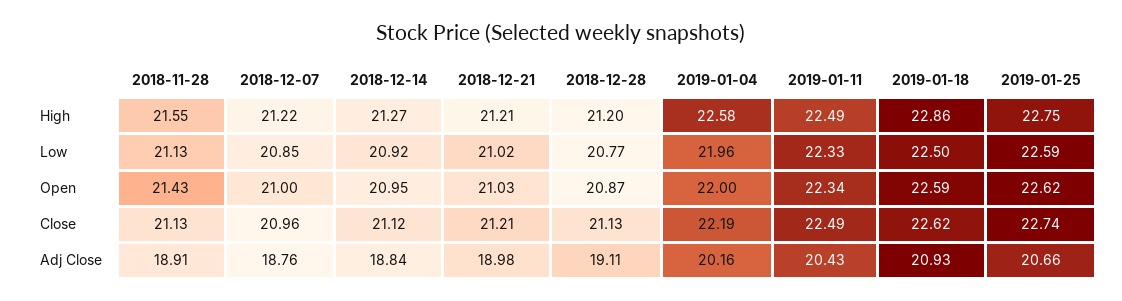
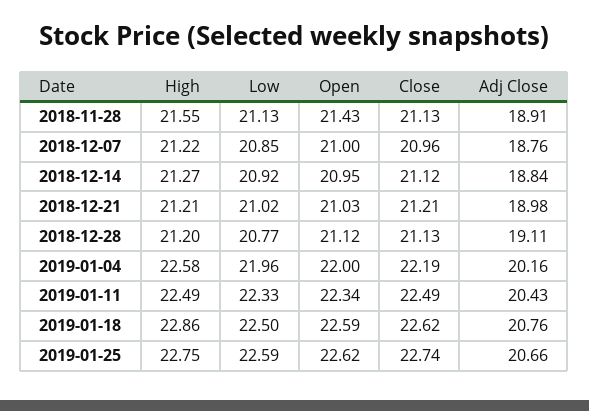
  {
    "2018-11-28": {
      "High": 21.55,
      "Low": 21.13,
      "Open": 21.43,
      "Close": 21.13,
      "Adj Close": 18.91
    },
    "2018-12-07": {
      "High": 21.22,
      "Low": 20.85,
      "Open": 21,
      "Close": 20.96,
      "Adj Close": 18.76
    },
    "2018-12-14": {
      "High": 21.27,
      "Low": 20.92,
      "Open": 20.95,
      "Close": 21.12,
      "Adj Close": 18.84
    },
    "2018-12-21": {
      "High": 21.21,
      "Low": 21.02,
      "Open": 21.03,
      "Close": 21.21,
      "Adj Close": 18.98
    },
    "2018-12-28": {
      "High": 21.2,
      "Low": 20.77,
-     "Open": 20.87,
+     "Open": 21.12,
      "Close": 21.13,
      "Adj Close": 19.11
    },
    "2019-01-04": {
      "High": 22.58,
      "Low": 21.96,
      "Open": 22,
      "Close": 22.19,
      "Adj Close": 20.16
    },
    "2019-01-11": {
      "High": 22.49,
      "Low": 22.33,
      "Open": 22.34,
      "Close": 22.49,
      "Adj Close": 20.43
    },
    "2019-01-18": {
      "High": 22.86,
      "Low": 22.5,
      "Open": 22.59,
      "Close": 22.62,
-     "Adj Close": 20.93
+     "Adj Close": 20.76
    },
    "2019-01-25": {
      "High": 22.75,
      "Low": 22.59,
      "Open": 22.62,
      "Close": 22.74,
      "Adj Close": 20.66
    }
  }

